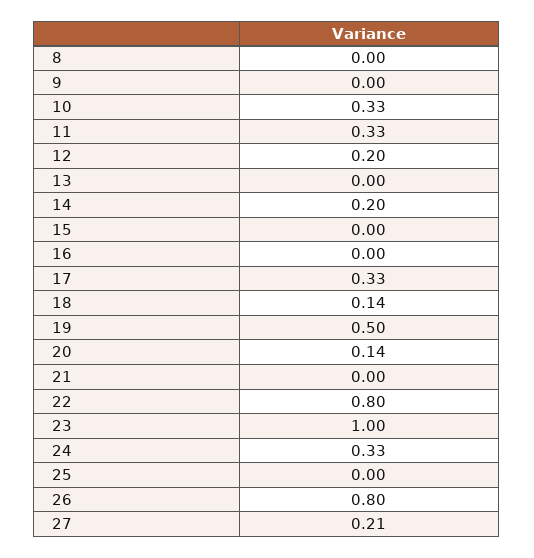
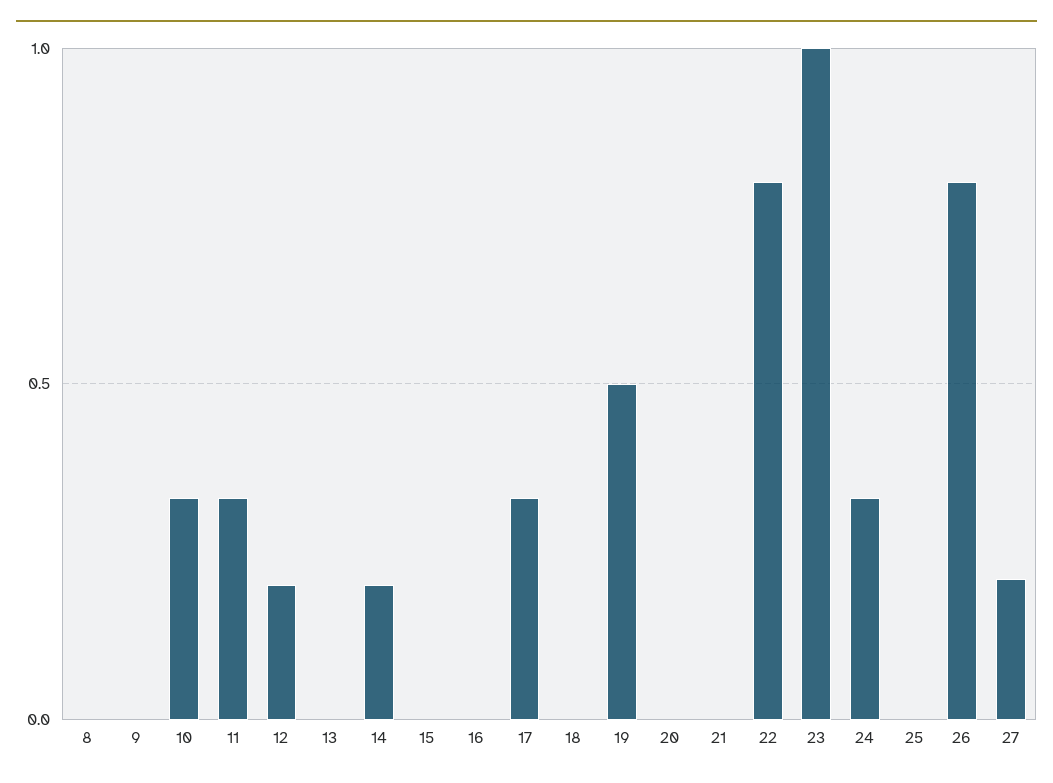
  {
    "8": 0,
    "9": 0,
    "10": 0.33,
    "11": 0.33,
    "12": 0.2,
    "13": 0,
    "14": 0.2,
    "15": 0,
    "16": 0,
    "17": 0.33,
-   "18": 0.14,
+   "18": 0,
    "19": 0.5,
-   "20": 0.14,
+   "20": 0,
    "21": 0,
    "22": 0.8,
    "23": 1,
    "24": 0.33,
    "25": 0,
    "26": 0.8,
    "27": 0.21
  }

